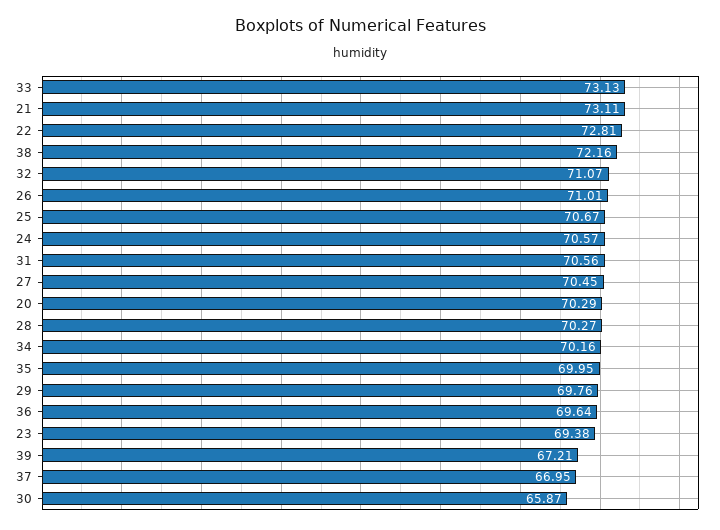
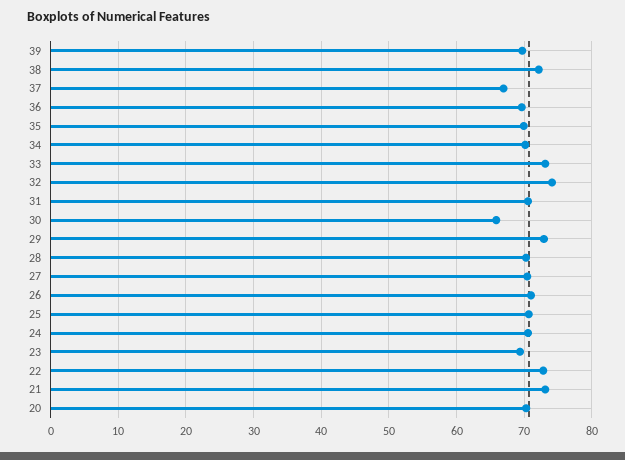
  {
    "33": 73.13,
    "21": 73.11,
    "22": 72.81,
    "38": 72.16,
-   "32": 71.07,
+   "32": 74,
    "26": 71.01,
    "25": 70.67,
    "24": 70.57,
    "31": 70.56,
    "27": 70.45,
    "20": 70.29,
    "28": 70.27,
    "34": 70.16,
    "35": 69.95,
-   "29": 69.76,
+   "29": 73,
    "36": 69.64,
    "23": 69.38,
-   "39": 67.21,
+   "39": 70,
    "37": 66.95,
    "30": 65.87
  }

